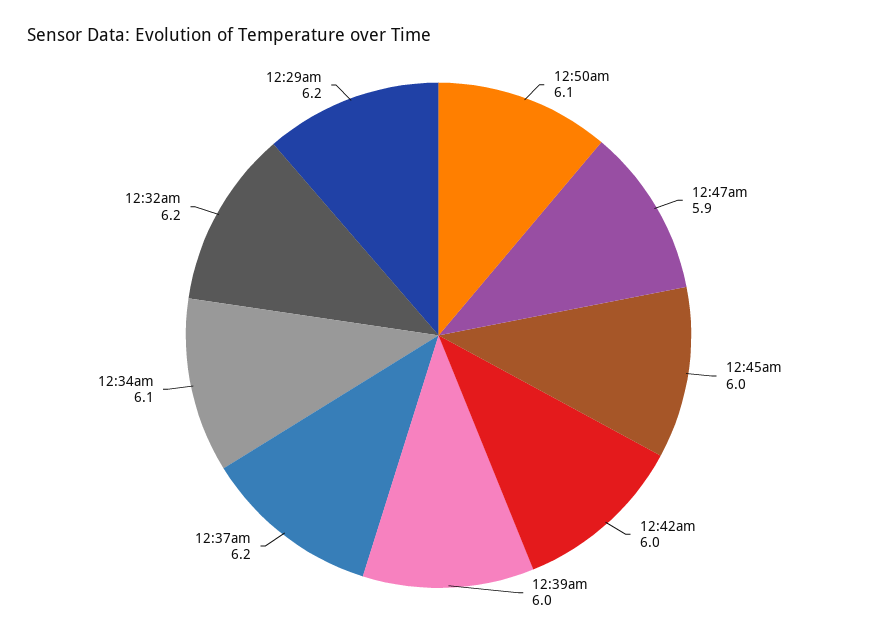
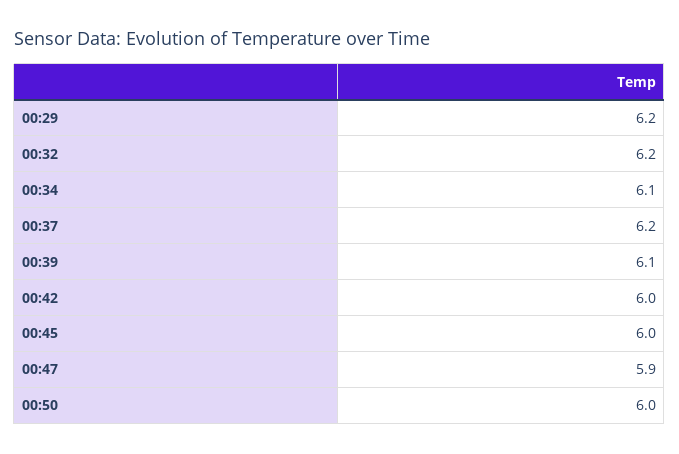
  {
-   "12:50am": 6.1,
+   "12:50am": 6,
    "12:47am": 5.9,
    "12:45am": 6,
    "12:42am": 6,
-   "12:39am": 6,
+   "12:39am": 6.1,
    "12:37am": 6.2,
    "12:34am": 6.1,
    "12:32am": 6.2,
    "12:29am": 6.2
  }

